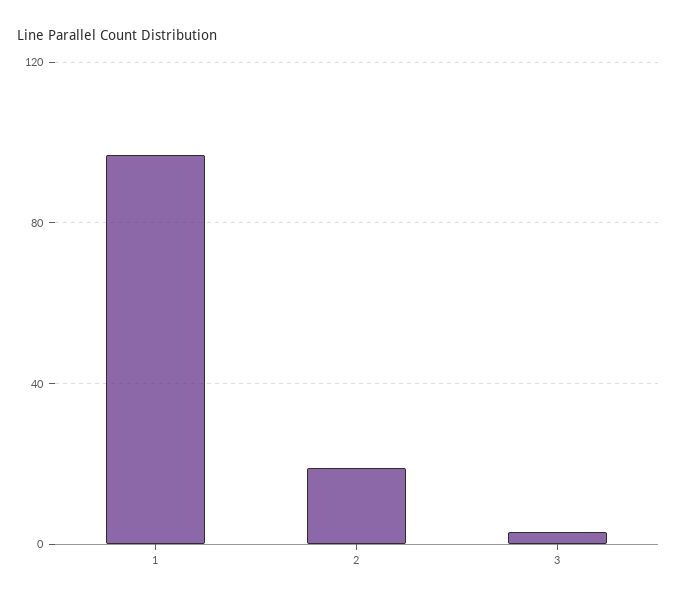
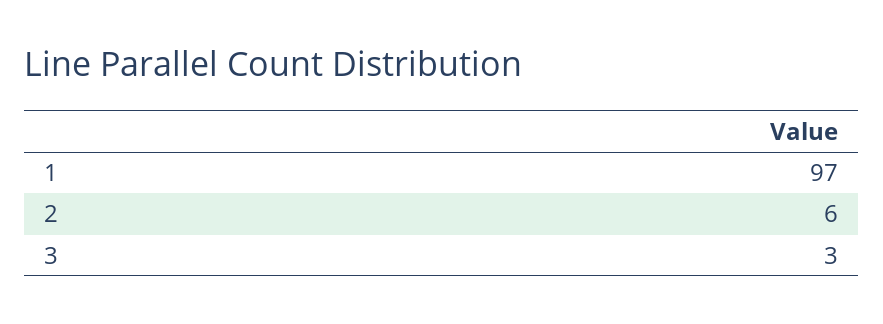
  {
    "1": 97,
-   "2": 20,
+   "2": 6,
    "3": 3
  }

